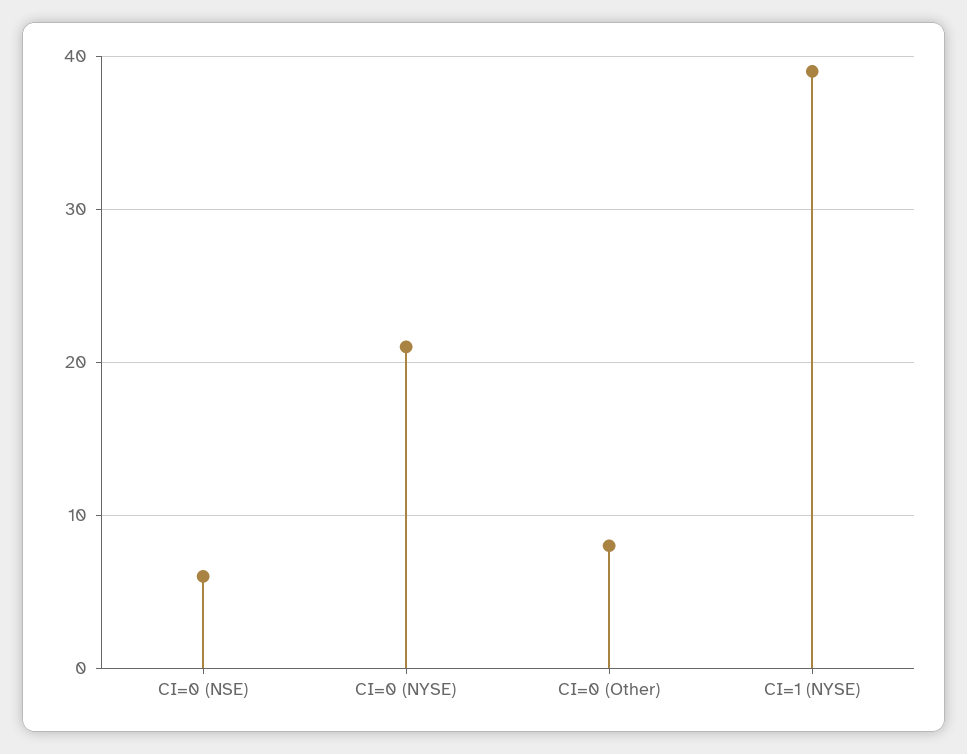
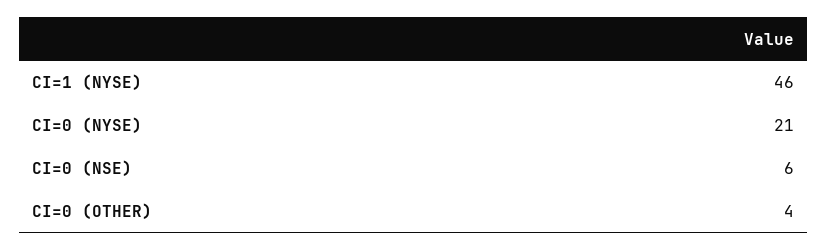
  {
    "CI=0 (NSE)": 6,
    "CI=0 (NYSE)": 21,
-   "CI=0 (Other)": 8,
+   "CI=0 (Other)": 4,
-   "CI=1 (NYSE)": 39
+   "CI=1 (NYSE)": 46
  }

